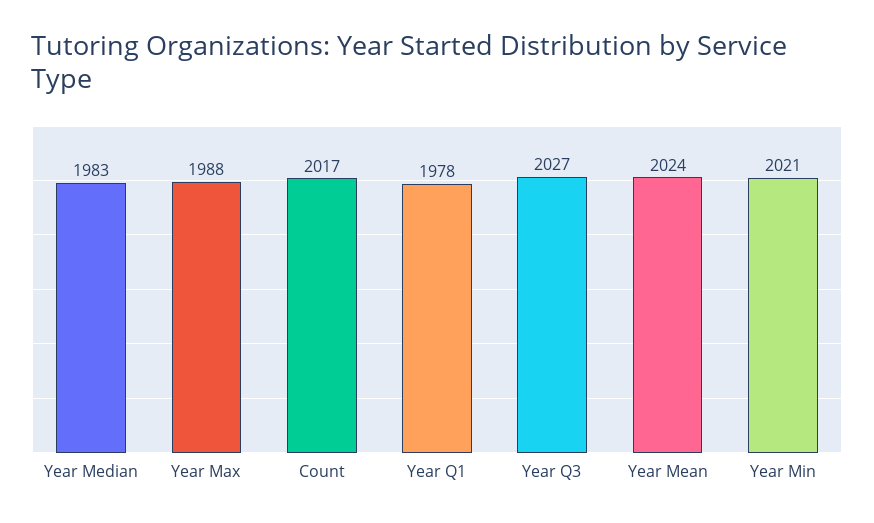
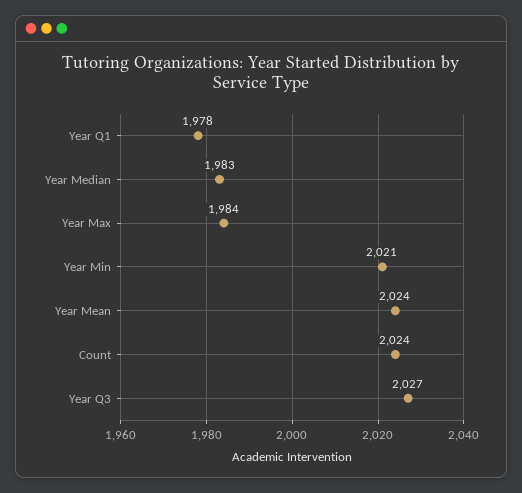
  {
    "Year Median": 1983,
-   "Year Max": 1988,
+   "Year Max": 1984,
-   "Count": 2017,
+   "Count": 2024,
    "Year Q1": 1978,
    "Year Q3": 2027,
    "Year Mean": 2024,
    "Year Min": 2021
  }

